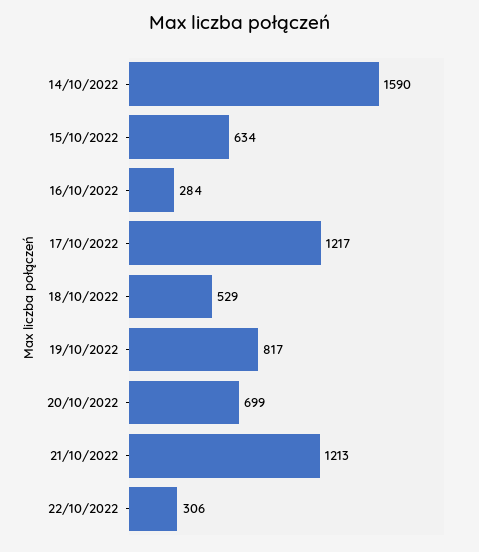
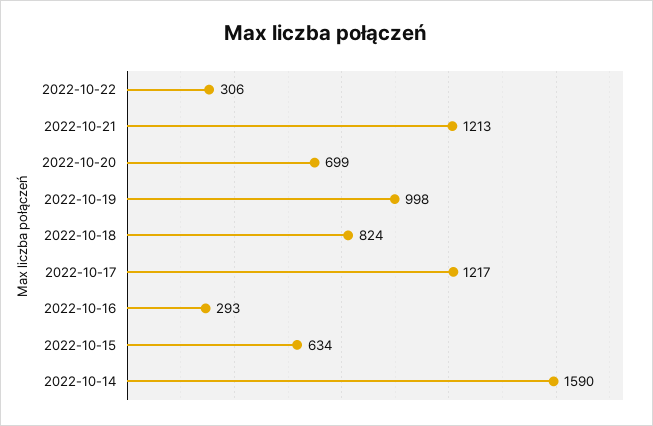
  {
    "14/10/2022": 1590,
    "15/10/2022": 634,
-   "16/10/2022": 284,
+   "16/10/2022": 293,
    "17/10/2022": 1217,
-   "18/10/2022": 529,
+   "18/10/2022": 824,
-   "19/10/2022": 817,
+   "19/10/2022": 998,
    "20/10/2022": 699,
    "21/10/2022": 1213,
    "22/10/2022": 306
  }

